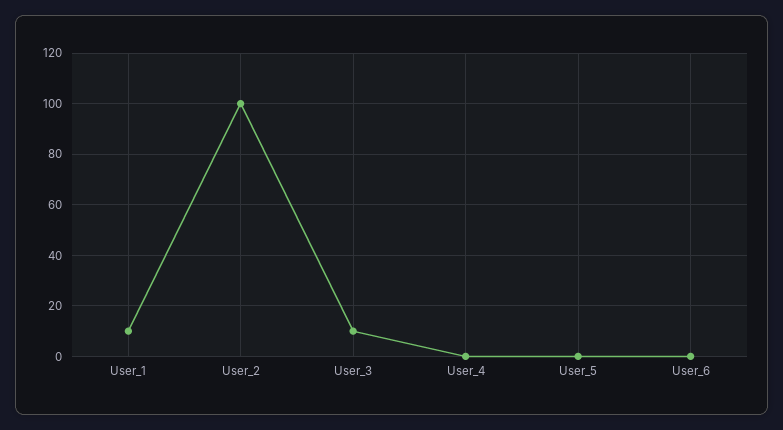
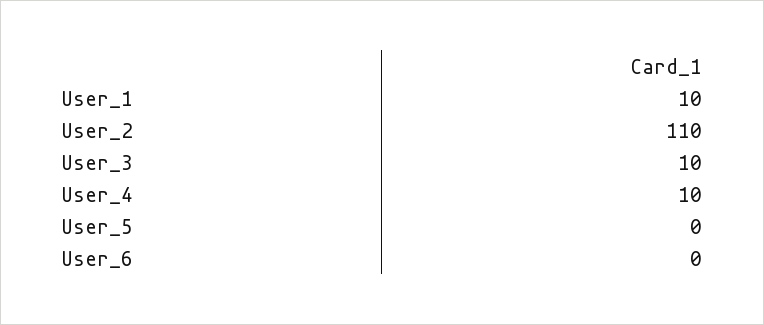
  {
    "User_1": 10,
-   "User_2": 100,
+   "User_2": 110,
    "User_3": 10,
-   "User_4": 0,
+   "User_4": 10,
    "User_5": 0,
    "User_6": 0
  }

